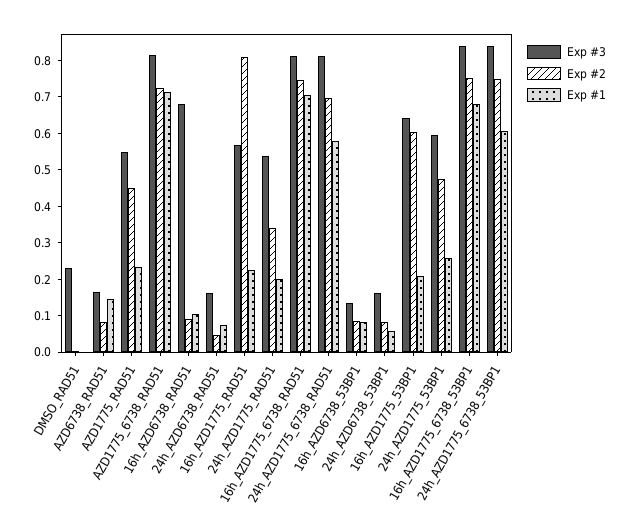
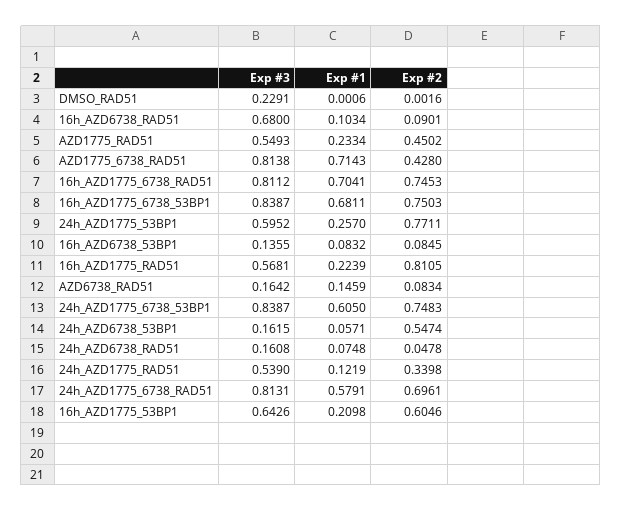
  {
    "Exp #3": {
      "DMSO_RAD51": 0.2291,
      "AZD6738_RAD51": 0.1642,
      "AZD1775_RAD51": 0.5493,
      "AZD1775_6738_RAD51": 0.8138,
      "16h_AZD6738_RAD51": 0.68,
      "24h_AZD6738_RAD51": 0.1608,
      "16h_AZD1775_RAD51": 0.5681,
      "24h_AZD1775_RAD51": 0.539,
      "16h_AZD1775_6738_RAD51": 0.8112,
      "24h_AZD1775_6738_RAD51": 0.8131,
      "16h_AZD6738_53BP1": 0.1355,
      "24h_AZD6738_53BP1": 0.1615,
      "16h_AZD1775_53BP1": 0.6426,
      "24h_AZD1775_53BP1": 0.5952,
      "16h_AZD1775_6738_53BP1": 0.8387,
      "24h_AZD1775_6738_53BP1": 0.8387
    },
    "Exp #2": {
      "DMSO_RAD51": 0.0016,
      "AZD6738_RAD51": 0.0834,
      "AZD1775_RAD51": 0.4502,
-     "AZD1775_6738_RAD51": 0.725,
+     "AZD1775_6738_RAD51": 0.428,
      "16h_AZD6738_RAD51": 0.0901,
      "24h_AZD6738_RAD51": 0.0478,
      "16h_AZD1775_RAD51": 0.8105,
      "24h_AZD1775_RAD51": 0.3398,
      "16h_AZD1775_6738_RAD51": 0.7453,
      "24h_AZD1775_6738_RAD51": 0.6961,
      "16h_AZD6738_53BP1": 0.0845,
-     "24h_AZD6738_53BP1": 0.075,
+     "24h_AZD6738_53BP1": 0.5474,
      "16h_AZD1775_53BP1": 0.6046,
-     "24h_AZD1775_53BP1": 0.475,
+     "24h_AZD1775_53BP1": 0.7711,
      "16h_AZD1775_6738_53BP1": 0.7503,
      "24h_AZD1775_6738_53BP1": 0.7483
    },
    "Exp #1": {
      "DMSO_RAD51": 0.0006,
      "AZD6738_RAD51": 0.1459,
      "AZD1775_RAD51": 0.2334,
      "AZD1775_6738_RAD51": 0.7143,
      "16h_AZD6738_RAD51": 0.1034,
      "24h_AZD6738_RAD51": 0.0748,
      "16h_AZD1775_RAD51": 0.2239,
-     "24h_AZD1775_RAD51": 0.2,
+     "24h_AZD1775_RAD51": 0.1219,
      "16h_AZD1775_6738_RAD51": 0.7041,
      "24h_AZD1775_6738_RAD51": 0.5791,
      "16h_AZD6738_53BP1": 0.0832,
      "24h_AZD6738_53BP1": 0.0571,
      "16h_AZD1775_53BP1": 0.2098,
      "24h_AZD1775_53BP1": 0.257,
      "16h_AZD1775_6738_53BP1": 0.6811,
      "24h_AZD1775_6738_53BP1": 0.605
    }
  }

